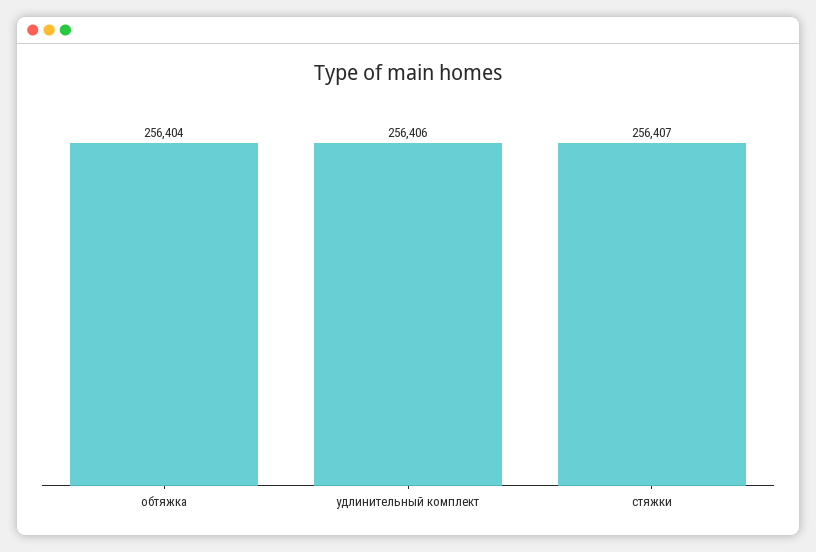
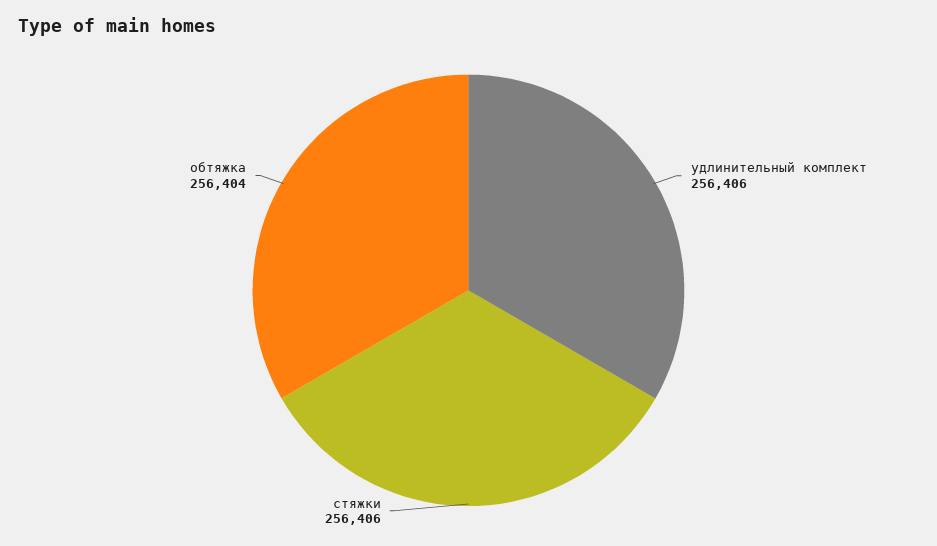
  {
    "обтяжка": 256404,
    "удлинительный комплект": 256406,
-   "стяжки": 256407
+   "стяжки": 256406
  }

